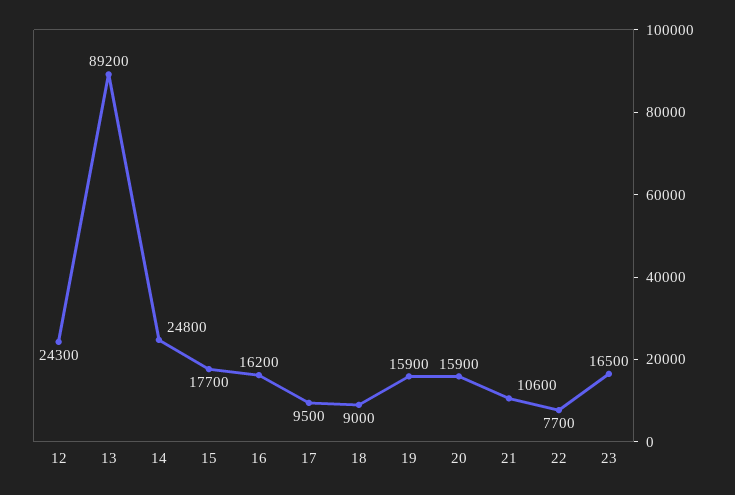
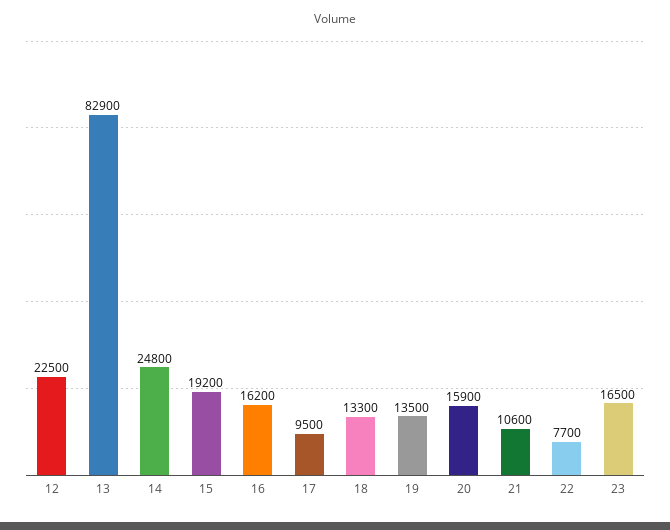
  {
-   "12": 24300,
+   "12": 22500,
-   "13": 89200,
+   "13": 82900,
    "14": 24800,
-   "15": 17700,
+   "15": 19200,
    "16": 16200,
    "17": 9500,
-   "18": 9000,
+   "18": 13300,
-   "19": 15900,
+   "19": 13500,
    "20": 15900,
    "21": 10600,
    "22": 7700,
    "23": 16500
  }

